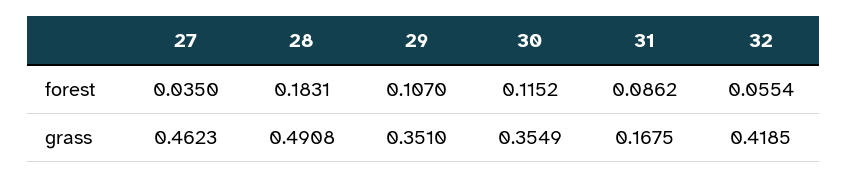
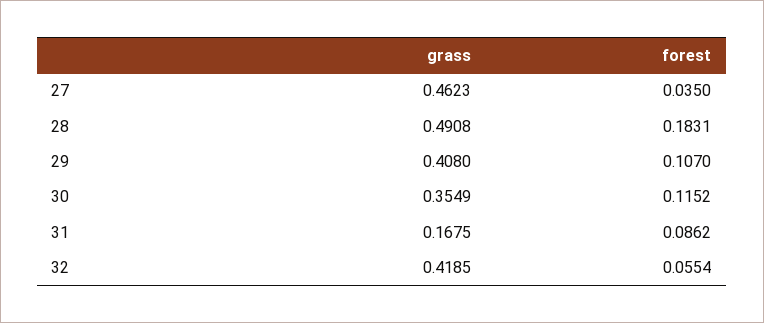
  {
    "27": {
      "forest": 0.035,
      "grass": 0.4623
    },
    "28": {
      "forest": 0.1831,
      "grass": 0.4908
    },
    "29": {
      "forest": 0.107,
-     "grass": 0.351
+     "grass": 0.408
    },
    "30": {
      "forest": 0.1152,
      "grass": 0.3549
    },
    "31": {
      "forest": 0.0862,
      "grass": 0.1675
    },
    "32": {
      "forest": 0.0554,
      "grass": 0.4185
    }
  }

